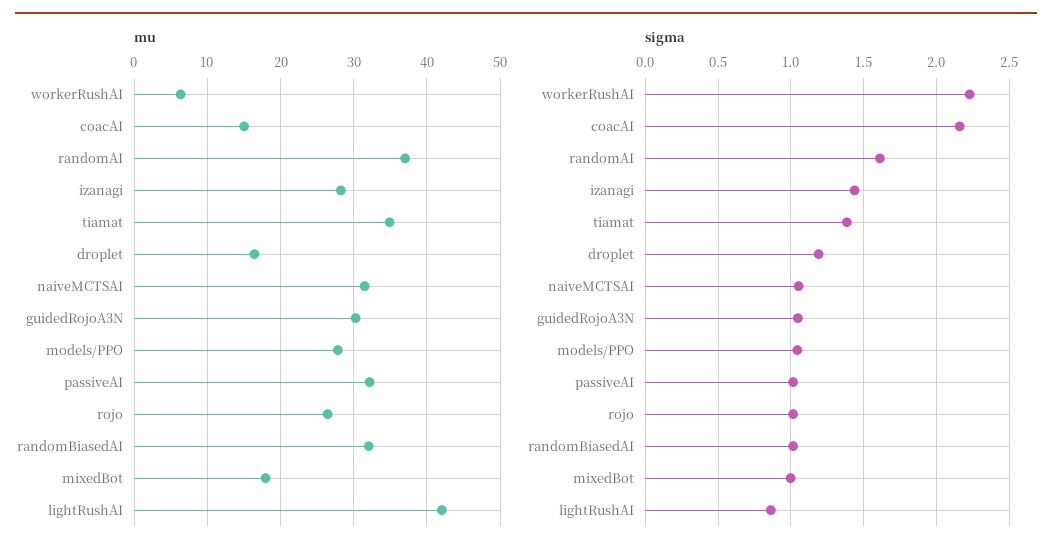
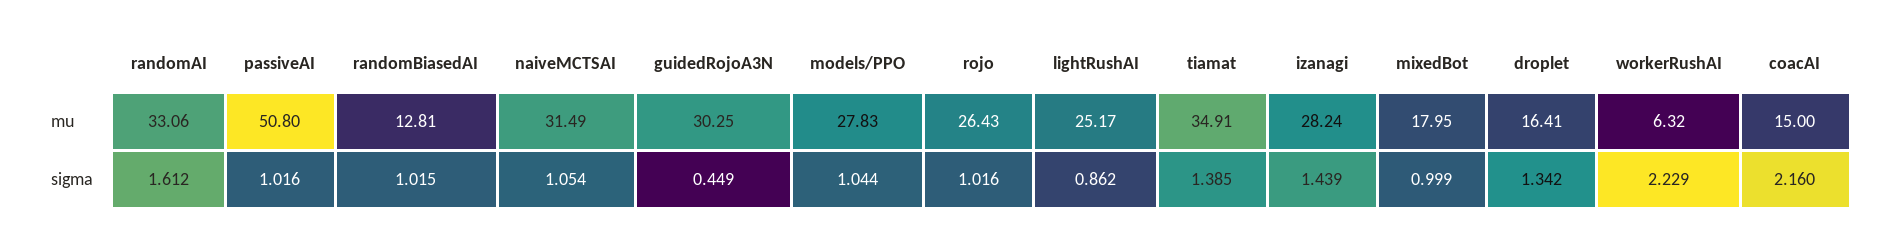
  {
    "mu": {
      "workerRushAI": 6.32,
      "coacAI": 15,
-     "randomAI": 37,
+     "randomAI": 33.06,
      "izanagi": 28.24,
      "tiamat": 34.91,
      "droplet": 16.41,
      "naiveMCTSAI": 31.49,
      "guidedRojoA3N": 30.25,
      "models/PPO": 27.83,
-     "passiveAI": 32,
+     "passiveAI": 50.8,
      "rojo": 26.43,
-     "randomBiasedAI": 32,
+     "randomBiasedAI": 12.81,
      "mixedBot": 17.95,
-     "lightRushAI": 42
+     "lightRushAI": 25.17
    },
    "sigma": {
      "workerRushAI": 2.229,
      "coacAI": 2.16,
      "randomAI": 1.612,
      "izanagi": 1.439,
      "tiamat": 1.385,
-     "droplet": 1.2,
+     "droplet": 1.342,
      "naiveMCTSAI": 1.054,
-     "guidedRojoA3N": 1.05,
+     "guidedRojoA3N": 0.449,
      "models/PPO": 1.044,
      "passiveAI": 1.016,
      "rojo": 1.016,
      "randomBiasedAI": 1.015,
      "mixedBot": 0.999,
      "lightRushAI": 0.862
    }
  }

